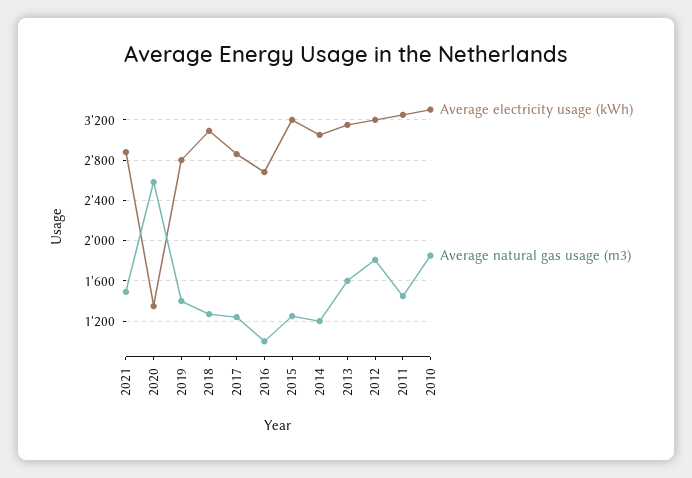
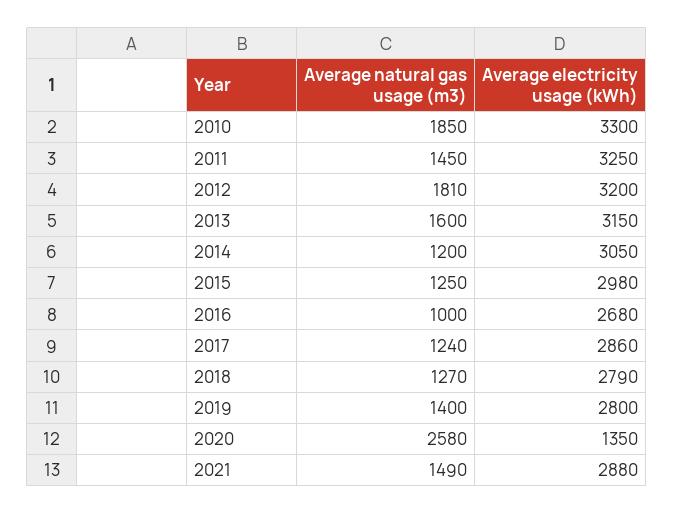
  {
    "Average electricity usage (kWh)": {
      "2021": 2880,
      "2020": 1350,
      "2019": 2800,
-     "2018": 3100,
+     "2018": 2790,
      "2017": 2860,
      "2016": 2680,
-     "2015": 3200,
+     "2015": 2980,
      "2014": 3050,
      "2013": 3150,
      "2012": 3200,
      "2011": 3250,
      "2010": 3300
    },
    "Average natural gas usage (m3)": {
      "2021": 1490,
      "2020": 2580,
      "2019": 1400,
      "2018": 1270,
      "2017": 1240,
      "2016": 1000,
      "2015": 1250,
      "2014": 1200,
      "2013": 1600,
      "2012": 1810,
      "2011": 1450,
      "2010": 1850
    }
  }

